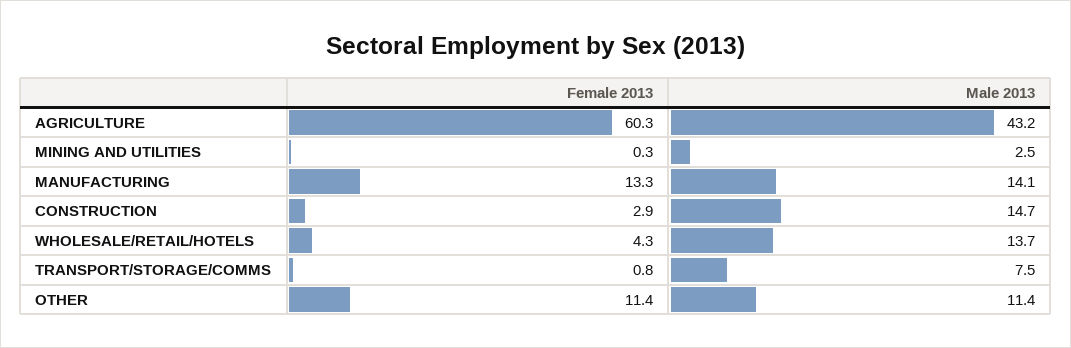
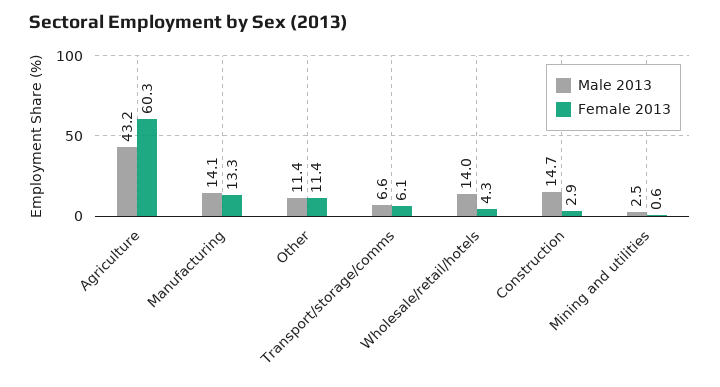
  {
    "Female 2013": {
      "AGRICULTURE": 60.3,
-     "MINING AND UTILITIES": 0.3,
+     "MINING AND UTILITIES": 0.6,
      "MANUFACTURING": 13.3,
      "CONSTRUCTION": 2.9,
      "WHOLESALE/RETAIL/HOTELS": 4.3,
-     "TRANSPORT/STORAGE/COMMS": 0.8,
+     "TRANSPORT/STORAGE/COMMS": 6.1,
      "OTHER": 11.4
    },
    "Male 2013": {
      "AGRICULTURE": 43.2,
      "MINING AND UTILITIES": 2.5,
      "MANUFACTURING": 14.1,
      "CONSTRUCTION": 14.7,
-     "WHOLESALE/RETAIL/HOTELS": 13.7,
+     "WHOLESALE/RETAIL/HOTELS": 14,
-     "TRANSPORT/STORAGE/COMMS": 7.5,
+     "TRANSPORT/STORAGE/COMMS": 6.6,
      "OTHER": 11.4
    }
  }

